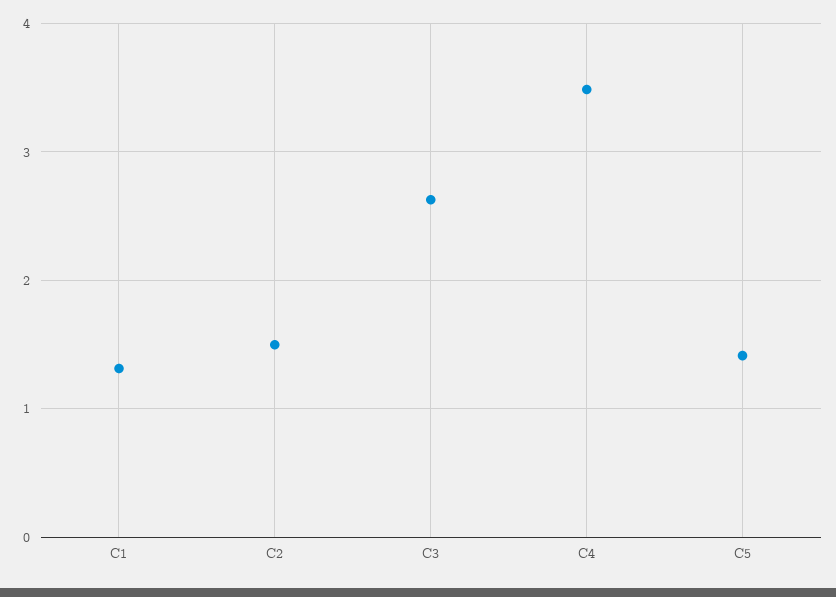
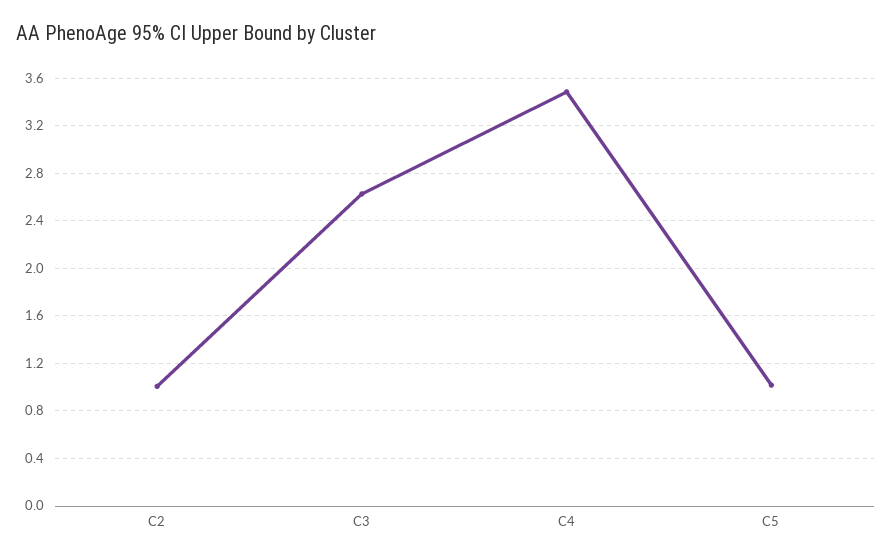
  {
-   "C1": 1.3,
-   "C2": 1.5,
+   "C2": 1,
    "C3": 2.6,
    "C4": 3.5,
-   "C5": 1.4
+   "C5": 1
  }

